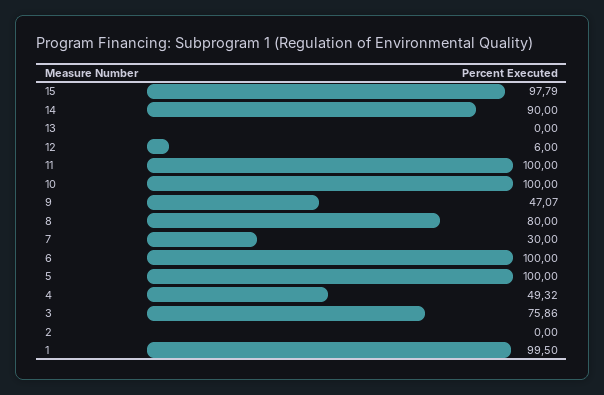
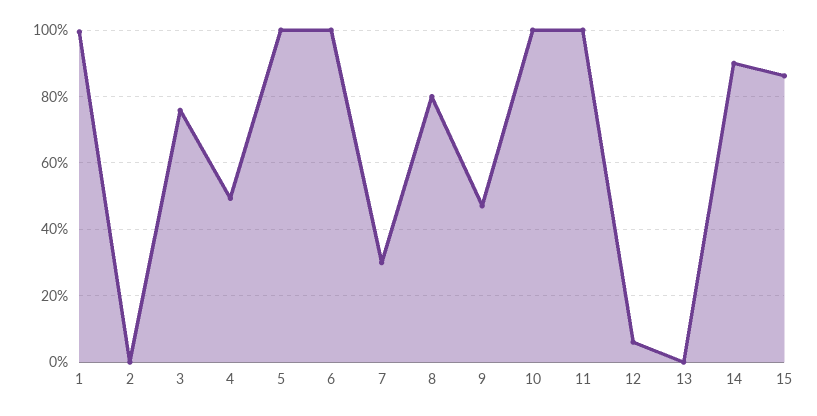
  {
-   "15": 97.79,
+   "15": 86,
    "14": 90,
    "13": 0,
    "12": 6,
    "11": 100,
    "10": 100,
    "9": 47.07,
    "8": 80,
    "7": 30,
    "6": 100,
    "5": 100,
    "4": 49.32,
    "3": 75.86,
    "2": 0,
    "1": 99.5
  }

